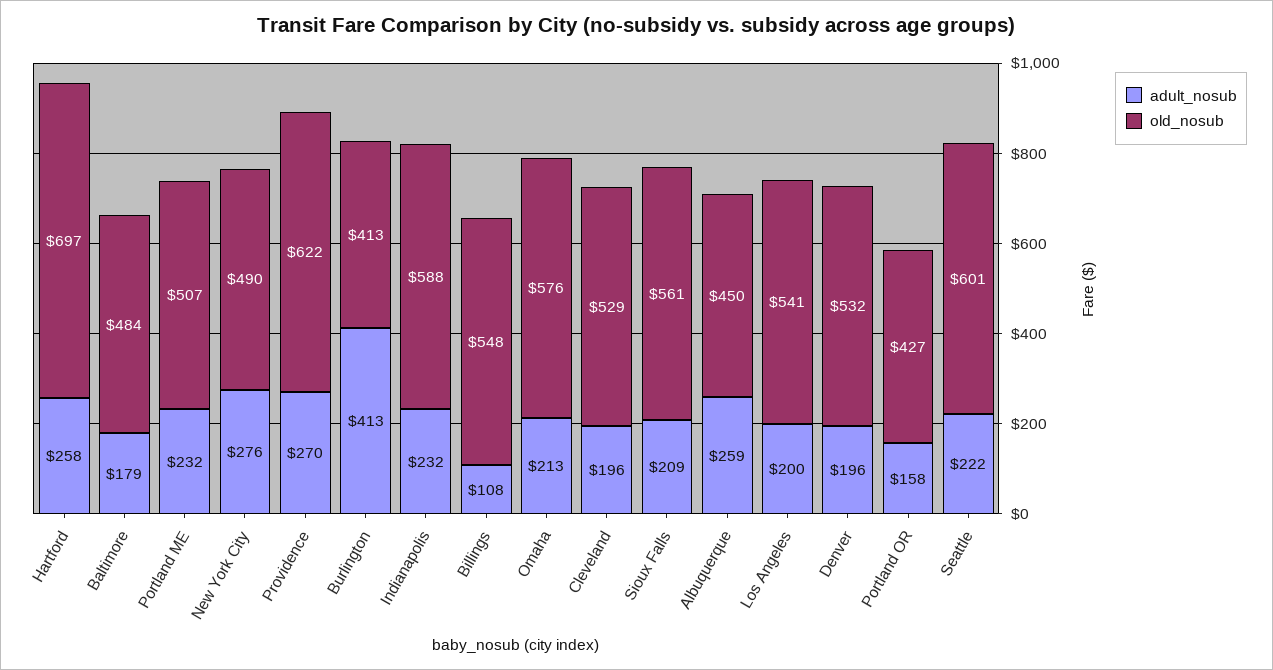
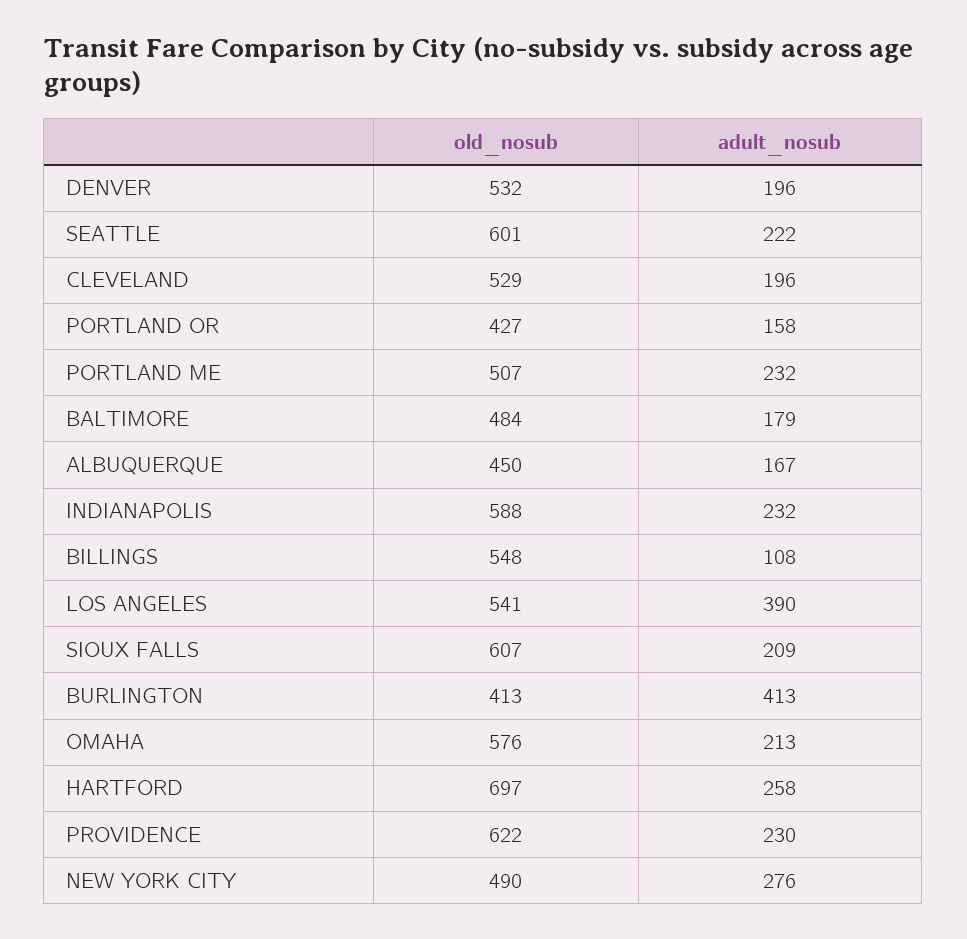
  {
    "adult_nosub": {
      "Hartford": 258,
      "Baltimore": 179,
      "Portland ME": 232,
      "New York City": 276,
-     "Providence": 270,
+     "Providence": 230,
      "Burlington": 413,
      "Indianapolis": 232,
      "Billings": 108,
      "Omaha": 213,
      "Cleveland": 196,
      "Sioux Falls": 209,
-     "Albuquerque": 259,
+     "Albuquerque": 167,
-     "Los Angeles": 200,
+     "Los Angeles": 390,
      "Denver": 196,
      "Portland OR": 158,
      "Seattle": 222
    },
    "old_nosub": {
      "Hartford": 697,
      "Baltimore": 484,
      "Portland ME": 507,
      "New York City": 490,
      "Providence": 622,
      "Burlington": 413,
      "Indianapolis": 588,
      "Billings": 548,
      "Omaha": 576,
      "Cleveland": 529,
-     "Sioux Falls": 561,
+     "Sioux Falls": 607,
      "Albuquerque": 450,
      "Los Angeles": 541,
      "Denver": 532,
      "Portland OR": 427,
      "Seattle": 601
    }
  }

